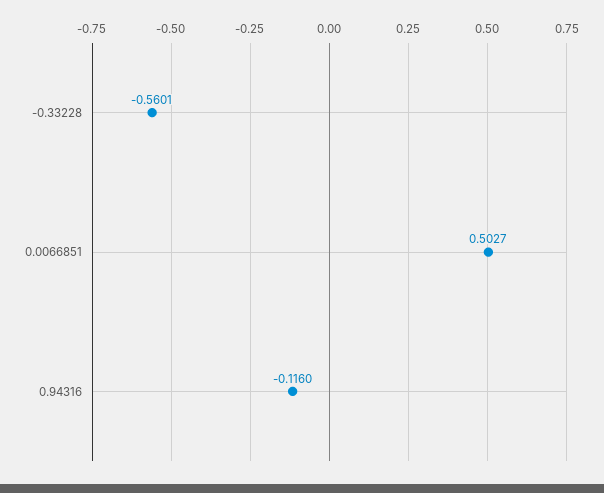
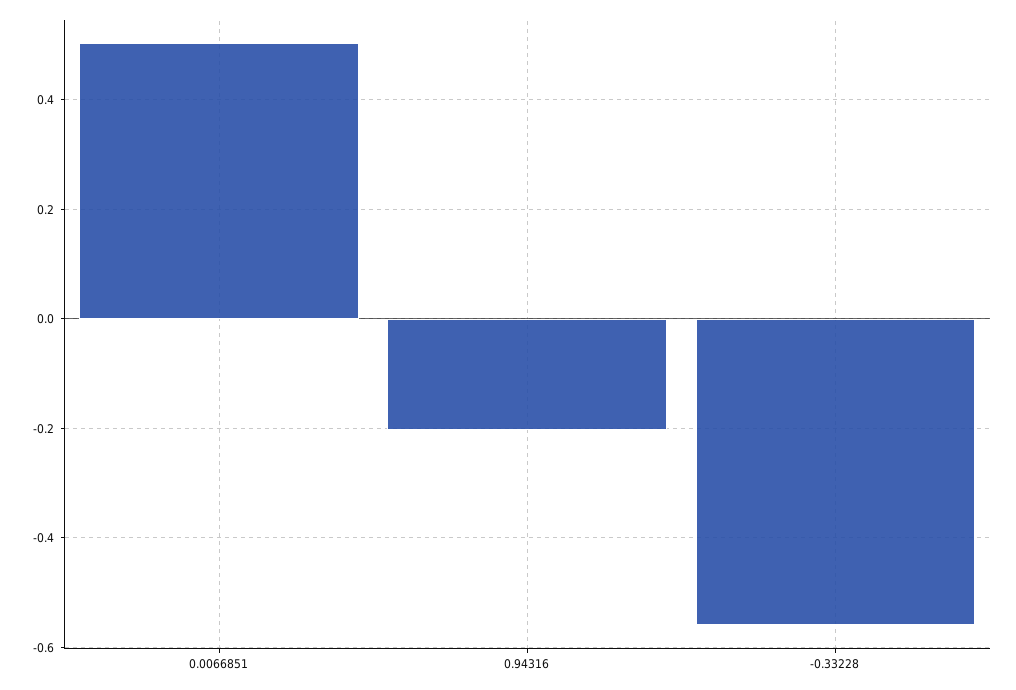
  {
    "-0.33228": -0.5601,
    "0.0066851": 0.5027,
-   "0.94316": -0.116
+   "0.94316": -0.2
  }

